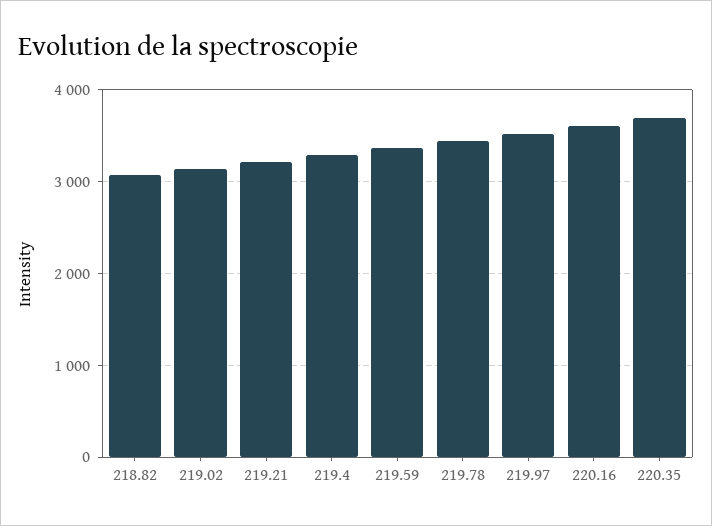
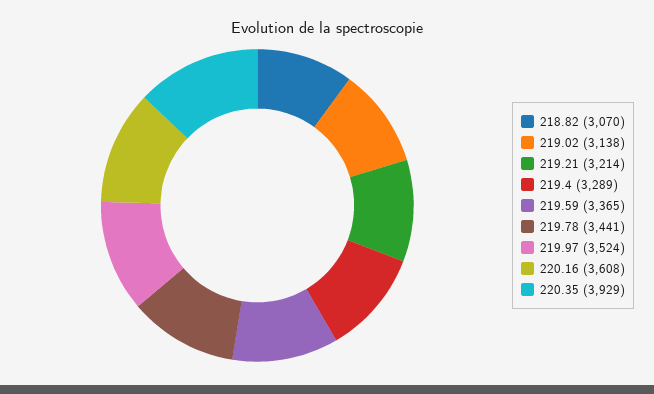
  {
    "218.82": 3070,
    "219.02": 3138,
    "219.21": 3214,
    "219.4": 3289,
    "219.59": 3365,
    "219.78": 3441,
    "219.97": 3524,
    "220.16": 3608,
-   "220.35": 3700
+   "220.35": 3929
  }

